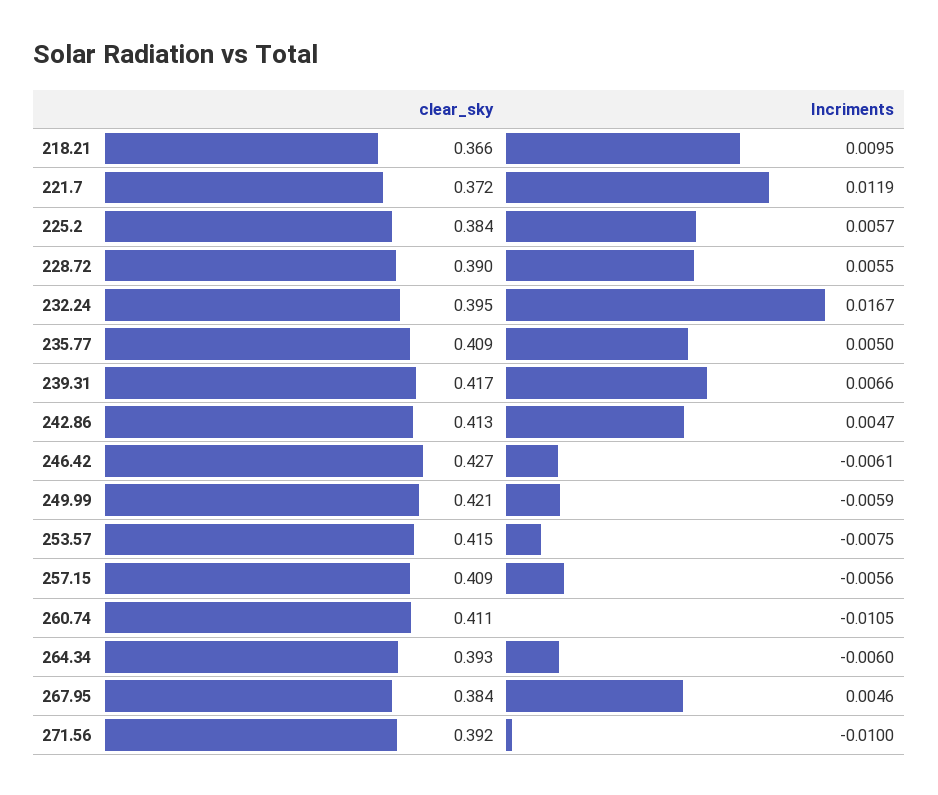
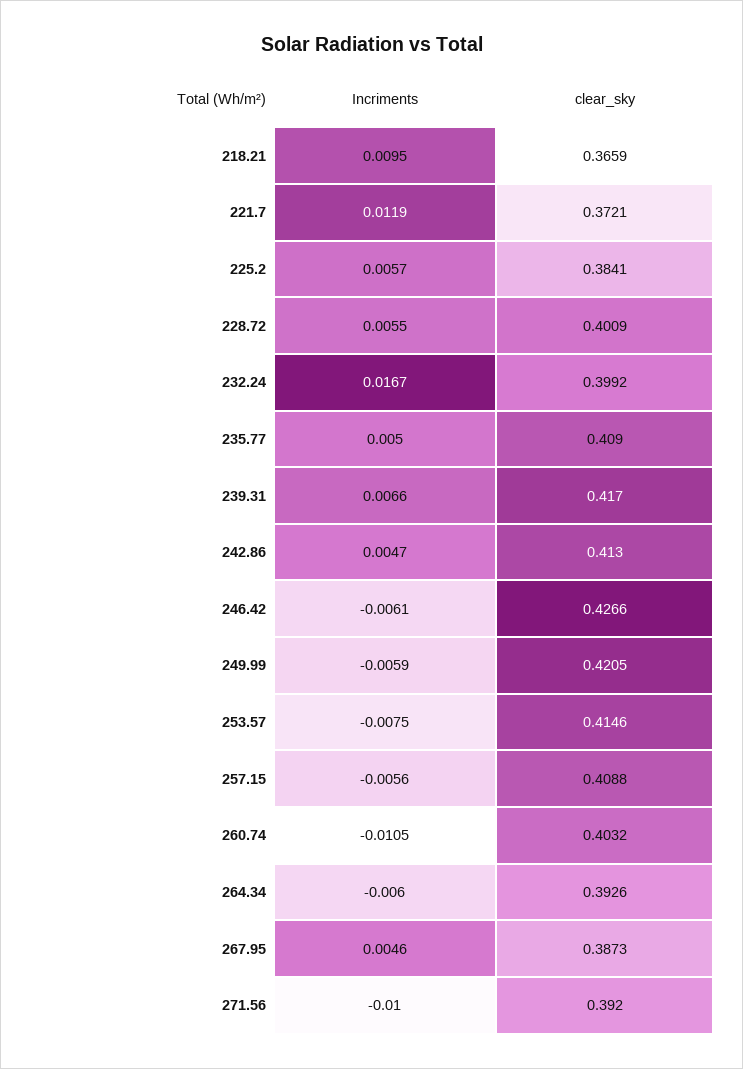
  {
    "clear_sky": {
      "218.21": 0.3659,
      "221.7": 0.3721,
      "225.2": 0.3841,
-     "228.72": 0.39,
+     "228.72": 0.4009,
-     "232.24": 0.395,
+     "232.24": 0.3992,
      "235.77": 0.409,
      "239.31": 0.417,
      "242.86": 0.413,
      "246.42": 0.4266,
      "249.99": 0.4205,
      "253.57": 0.4146,
      "257.15": 0.4088,
-     "260.74": 0.411,
+     "260.74": 0.4032,
      "264.34": 0.3926,
-     "267.95": 0.384,
+     "267.95": 0.3873,
      "271.56": 0.392
    },
    "Incriments": {
      "218.21": 0.0095,
      "221.7": 0.0119,
      "225.2": 0.0057,
      "228.72": 0.0055,
      "232.24": 0.0167,
      "235.77": 0.005,
      "239.31": 0.0066,
      "242.86": 0.0047,
      "246.42": -0.0061,
      "249.99": -0.0059,
      "253.57": -0.0075,
      "257.15": -0.0056,
      "260.74": -0.0105,
      "264.34": -0.006,
      "267.95": 0.0046,
      "271.56": -0.01
    }
  }

